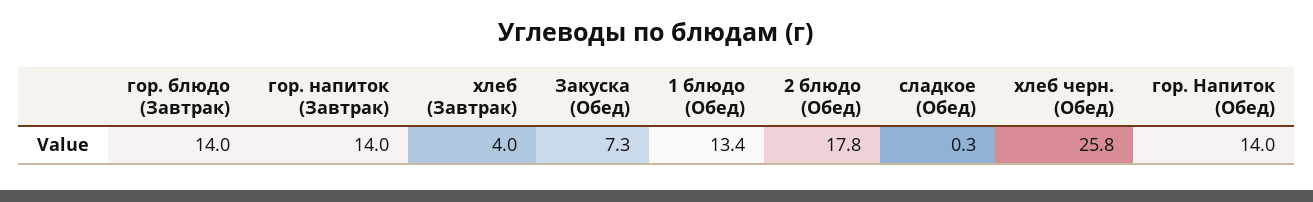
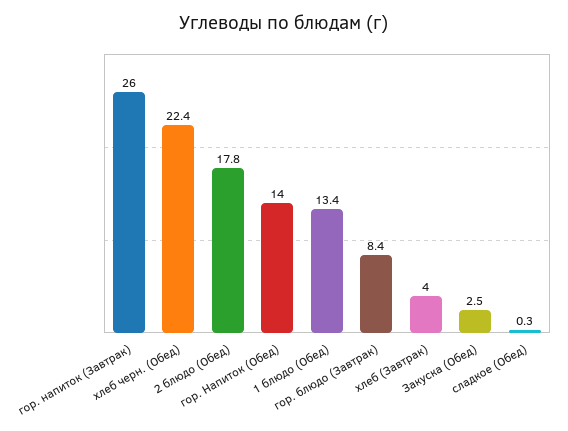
  {
-   "гор. блюдо (Завтрак)": 14,
+   "гор. блюдо (Завтрак)": 8.4,
-   "гор. напиток (Завтрак)": 14,
+   "гор. напиток (Завтрак)": 26,
    "хлеб (Завтрак)": 4,
-   "Закуска (Обед)": 7.3,
+   "Закуска (Обед)": 2.5,
    "1 блюдо (Обед)": 13.4,
    "2 блюдо (Обед)": 17.8,
    "сладкое (Обед)": 0.3,
-   "хлеб черн. (Обед)": 25.8,
+   "хлеб черн. (Обед)": 22.4,
    "гор. Напиток (Обед)": 14
  }

